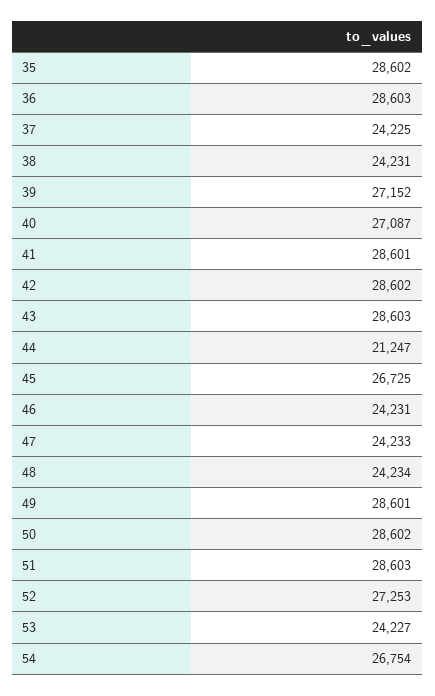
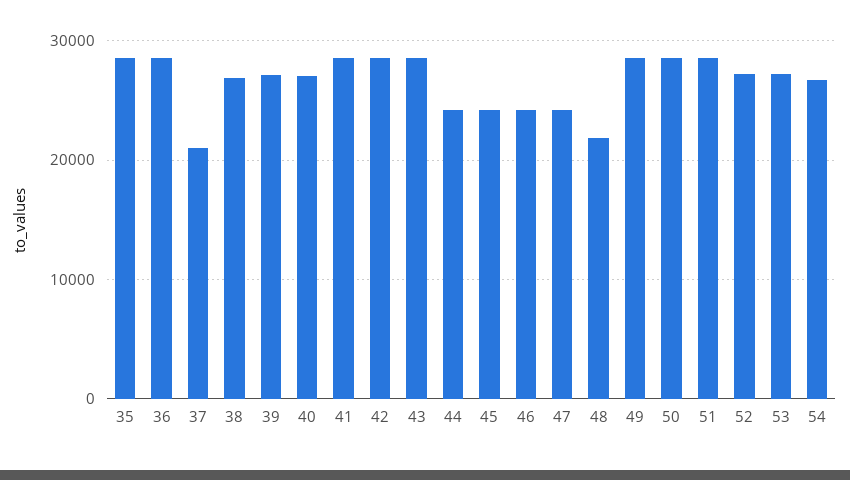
  {
    "35": 28602,
    "36": 28603,
-   "37": 24225,
+   "37": 21000,
-   "38": 24231,
+   "38": 27000,
    "39": 27152,
    "40": 27087,
    "41": 28601,
    "42": 28602,
    "43": 28603,
-   "44": 21247,
+   "44": 24000,
-   "45": 26725,
+   "45": 24000,
    "46": 24231,
    "47": 24233,
-   "48": 24234,
+   "48": 22000,
    "49": 28601,
    "50": 28602,
    "51": 28603,
    "52": 27253,
-   "53": 24227,
+   "53": 27000,
    "54": 26754
  }

